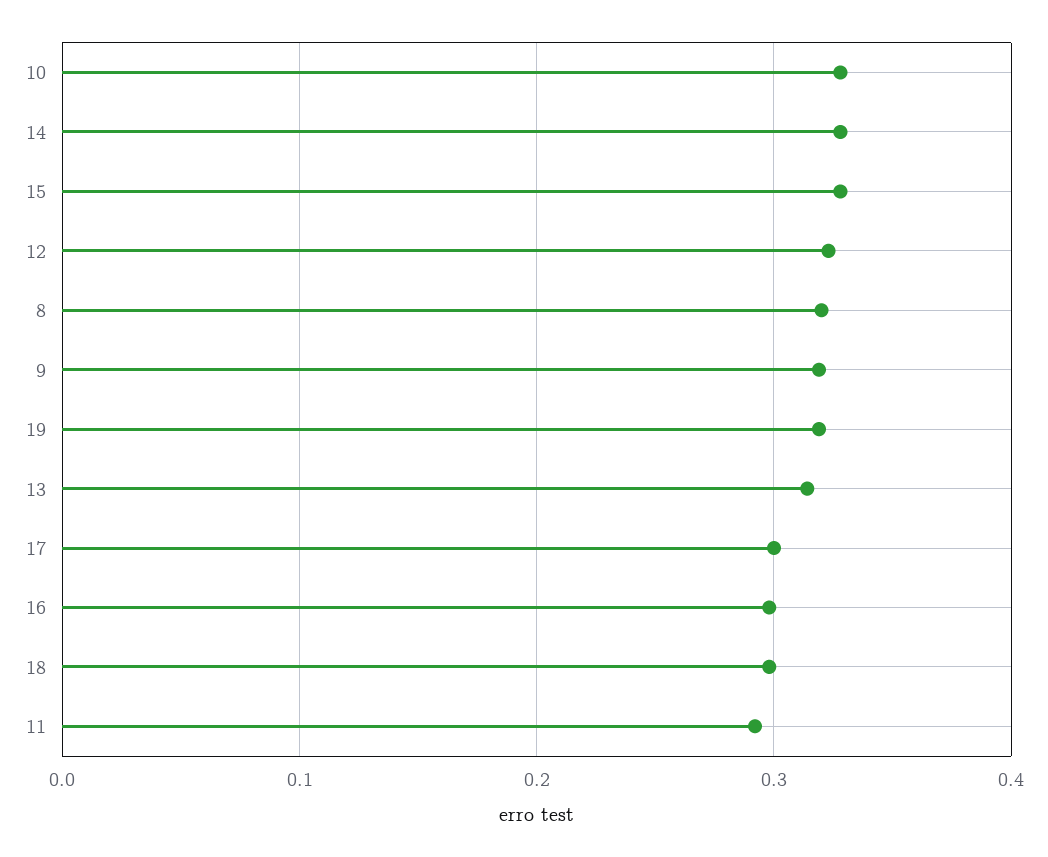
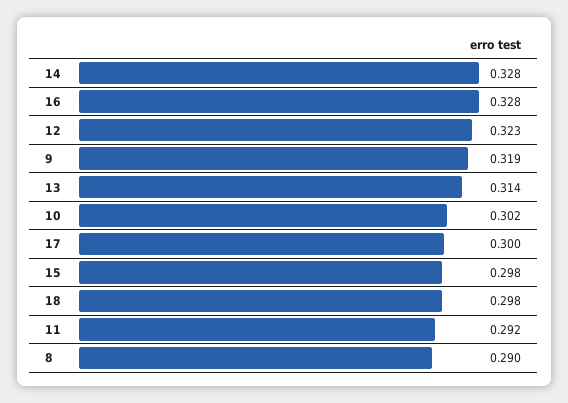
  {
-   "10": 0.33,
+   "10": 0.302,
    "14": 0.328,
-   "15": 0.33,
+   "15": 0.298,
    "12": 0.323,
-   "8": 0.32,
+   "8": 0.29,
    "9": 0.319,
-   "19": 0.32,
    "13": 0.314,
    "17": 0.3,
-   "16": 0.3,
+   "16": 0.328,
    "18": 0.298,
    "11": 0.292
  }

